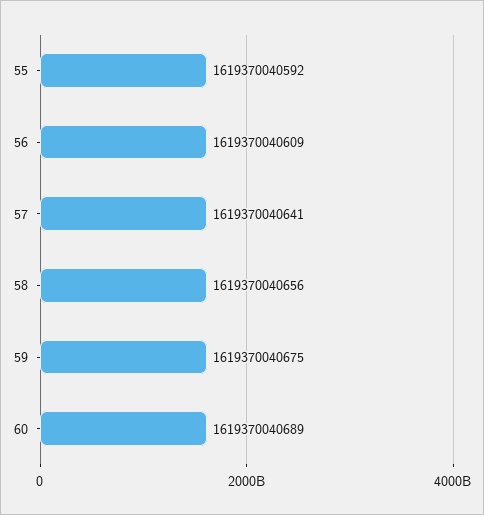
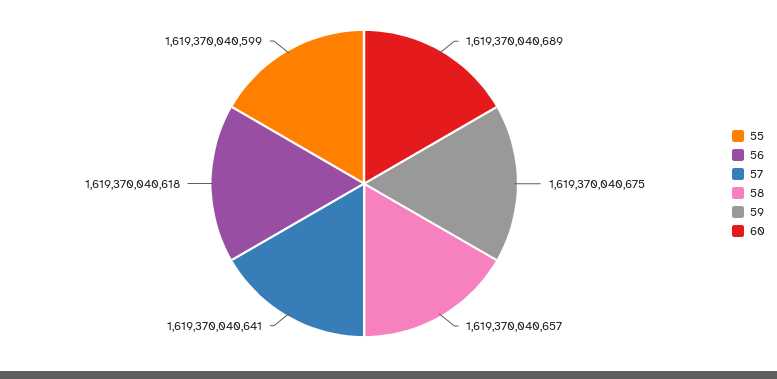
  {
-   "55": 1619370040592,
+   "55": 1619370040599,
-   "56": 1619370040609,
+   "56": 1619370040618,
    "57": 1619370040641,
-   "58": 1619370040656,
+   "58": 1619370040657,
    "59": 1619370040675,
    "60": 1619370040689
  }

